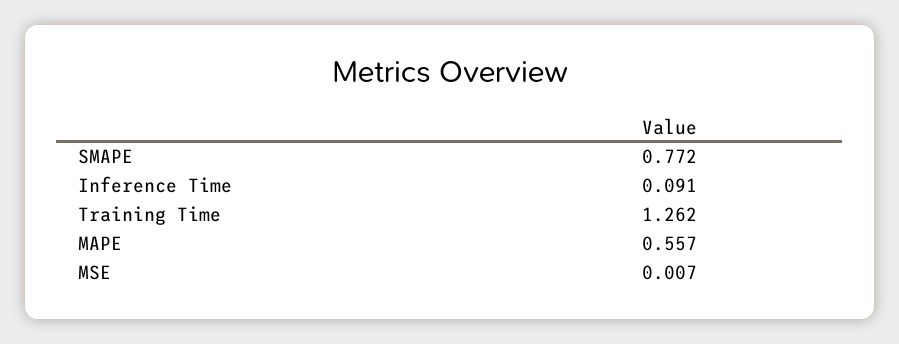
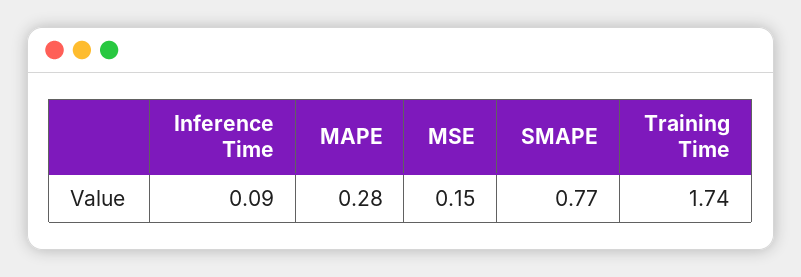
  {
    "SMAPE": 0.772,
    "Inference Time": 0.091,
-   "Training Time": 1.262,
+   "Training Time": 1.74,
-   "MAPE": 0.557,
+   "MAPE": 0.28,
-   "MSE": 0.007
+   "MSE": 0.15
  }

